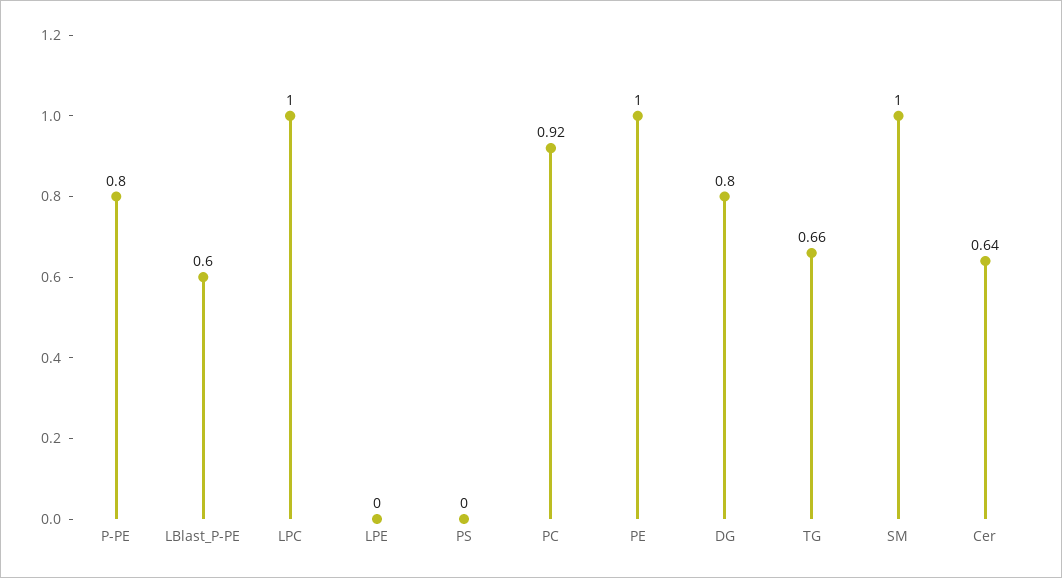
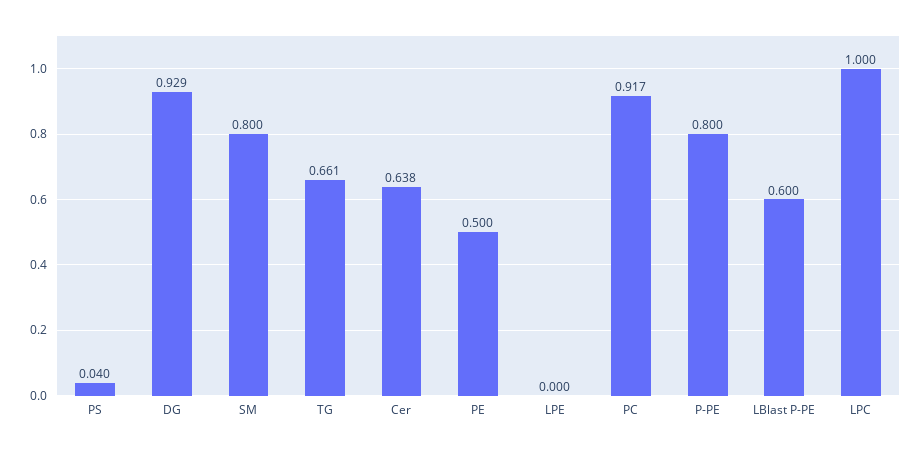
  {
    "P-PE": 0.8,
    "LBlast_P-PE": 0.6,
    "LPC": 1,
    "LPE": 0,
-   "PS": 0,
+   "PS": 0.04,
    "PC": 0.917,
-   "PE": 1,
+   "PE": 0.5,
-   "DG": 0.8,
+   "DG": 0.929,
    "TG": 0.661,
-   "SM": 1,
+   "SM": 0.8,
    "Cer": 0.638
  }

